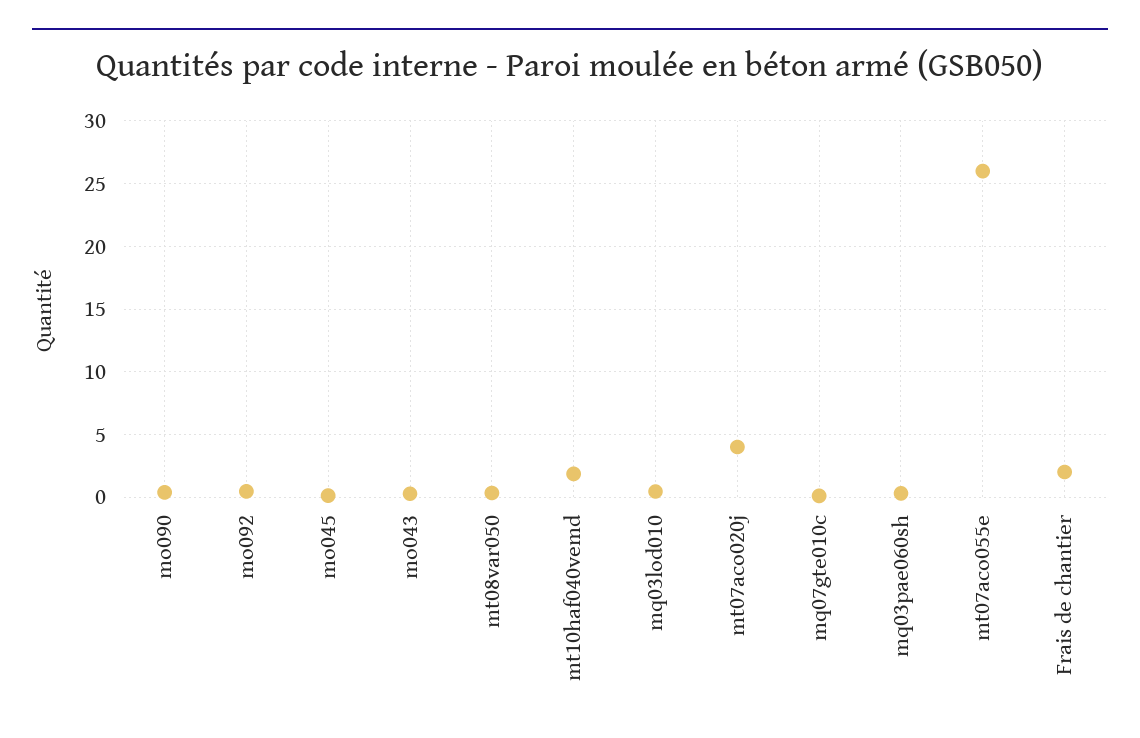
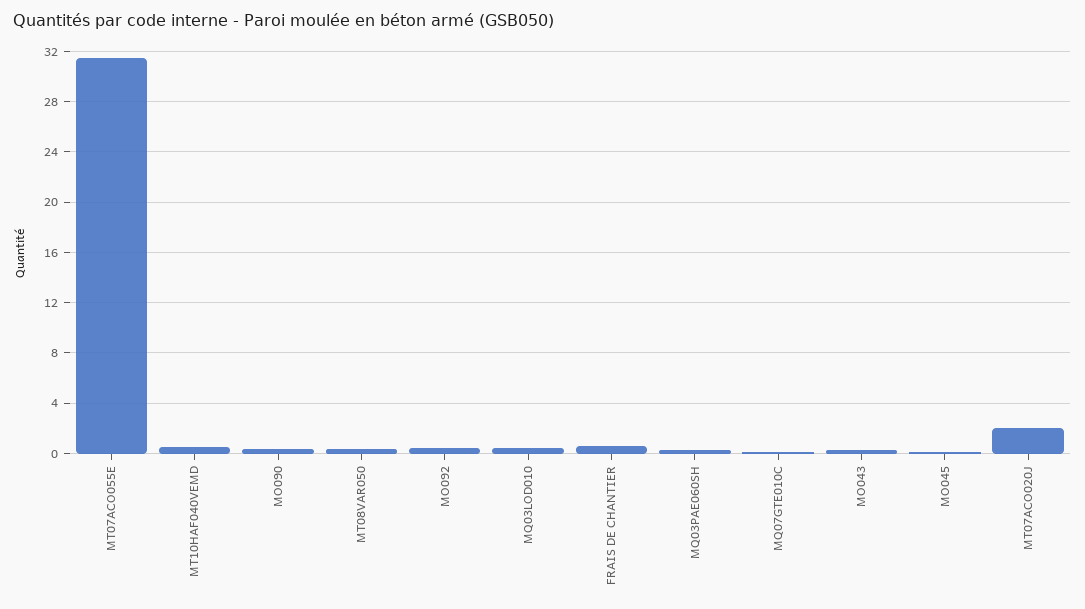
  {
    "mo090": 0.5,
    "mo092": 0.5,
    "mo045": 0,
    "mo043": 0.5,
    "mt08var050": 0.5,
-   "mt10haf040vemd": 2,
+   "mt10haf040vemd": 0.5,
    "mq03lod010": 0.5,
-   "mt07aco020j": 4,
+   "mt07aco020j": 2,
    "mq07gte010c": 0,
    "mq03pae060sh": 0.5,
-   "mt07aco055e": 26,
+   "mt07aco055e": 31.5,
-   "Frais de chantier": 2
+   "Frais de chantier": 0.5
  }

